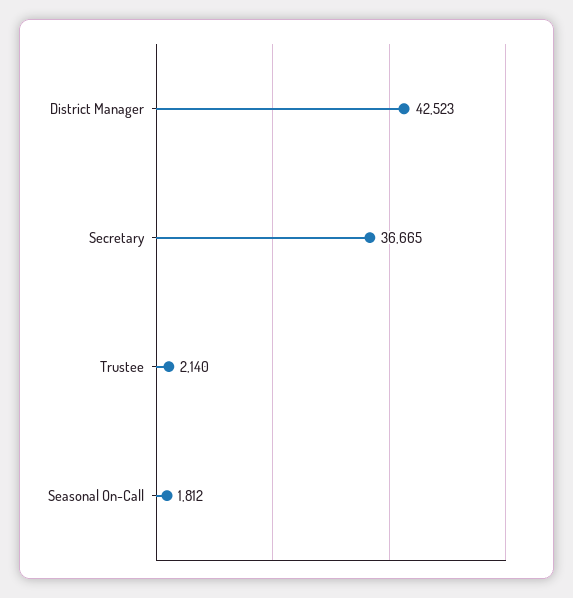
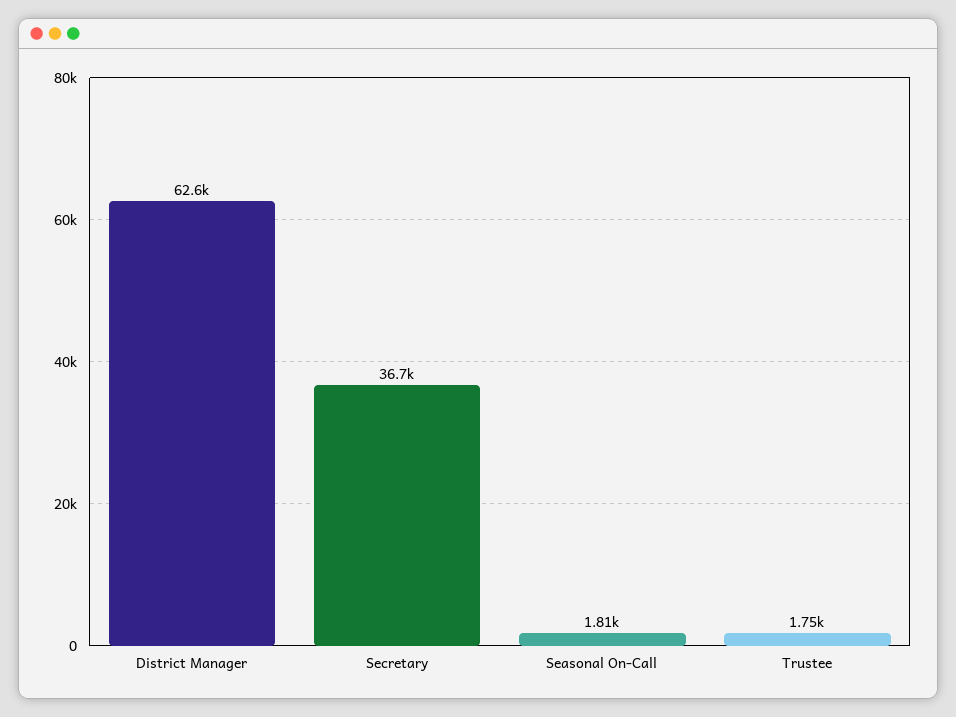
  {
-   "District Manager": 42523,
+   "District Manager": 62600,
    "Secretary": 36665,
-   "Trustee": 2140,
+   "Trustee": 1750,
    "Seasonal On-Call": 1812
  }

